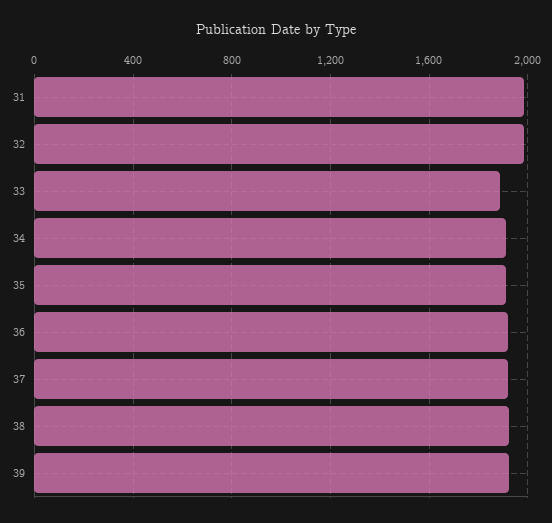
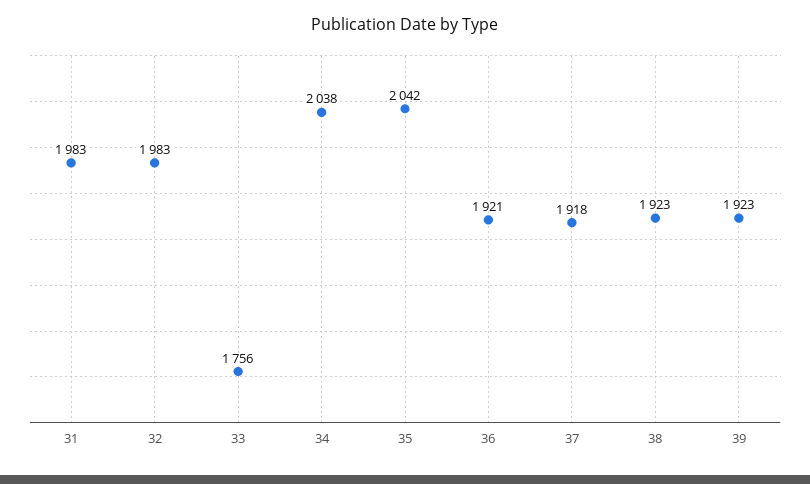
  {
    "31": 1983,
    "32": 1983,
-   "33": 1900,
+   "33": 1756,
-   "34": 1900,
+   "34": 2038,
-   "35": 1900,
+   "35": 2042,
    "36": 1921,
    "37": 1918,
    "38": 1923,
    "39": 1923
  }

